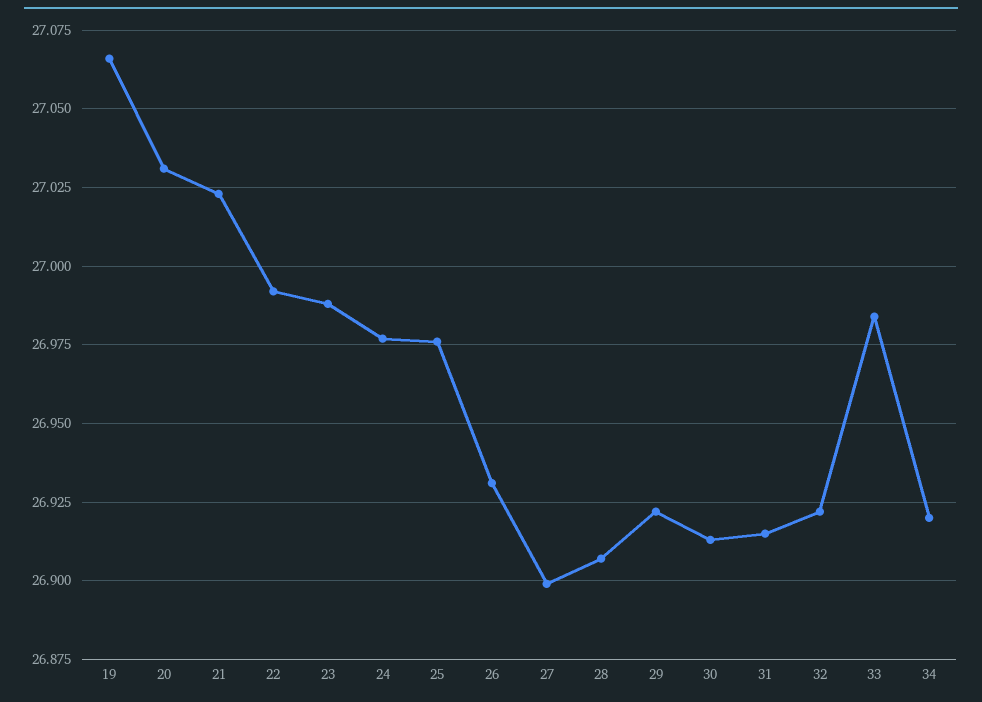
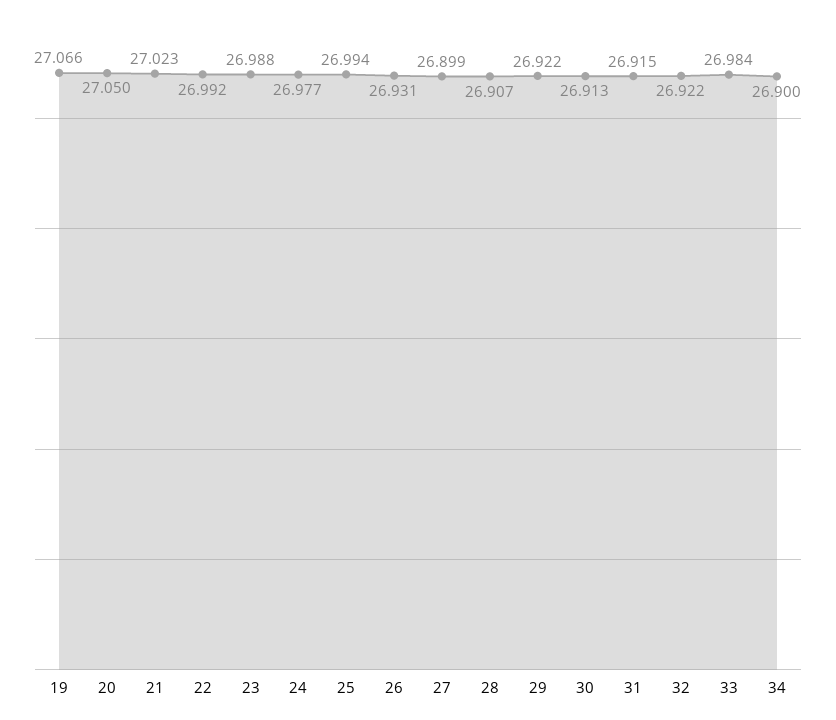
  {
    "19": 27.066,
-   "20": 27.03,
+   "20": 27.05,
    "21": 27.023,
    "22": 26.992,
    "23": 26.988,
    "24": 26.977,
-   "25": 26.975,
+   "25": 26.994,
    "26": 26.931,
    "27": 26.899,
    "28": 26.907,
    "29": 26.922,
    "30": 26.913,
    "31": 26.915,
    "32": 26.922,
    "33": 26.984,
-   "34": 26.92
+   "34": 26.9
  }

